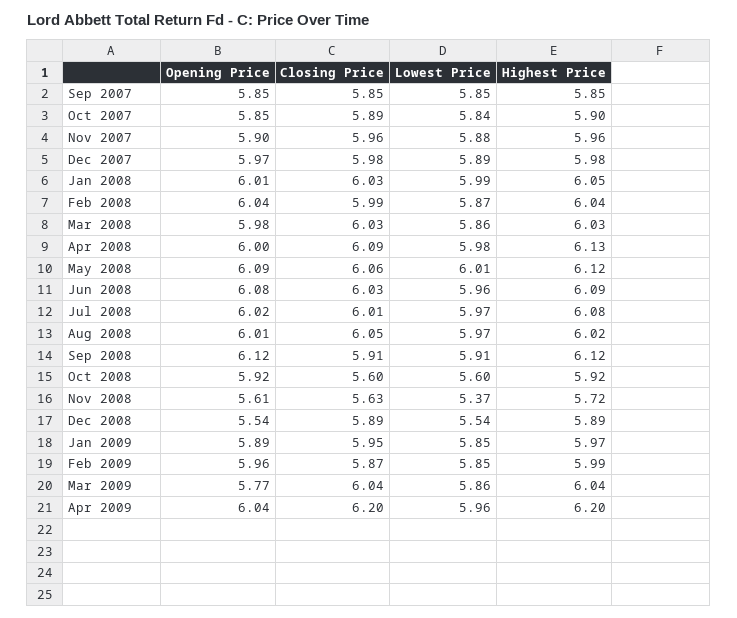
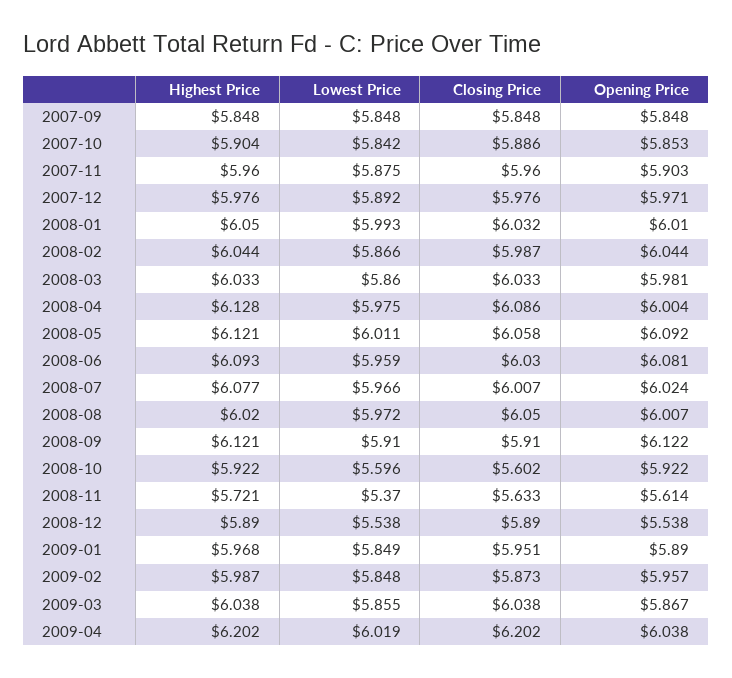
  {
    "Opening Price": {
      "Sep 2007": 5.848,
      "Oct 2007": 5.853,
      "Nov 2007": 5.903,
      "Dec 2007": 5.971,
      "Jan 2008": 6.01,
      "Feb 2008": 6.044,
      "Mar 2008": 5.981,
      "Apr 2008": 6.004,
      "May 2008": 6.092,
      "Jun 2008": 6.081,
      "Jul 2008": 6.024,
      "Aug 2008": 6.007,
      "Sep 2008": 6.122,
      "Oct 2008": 5.922,
      "Nov 2008": 5.614,
      "Dec 2008": 5.538,
      "Jan 2009": 5.89,
      "Feb 2009": 5.957,
-     "Mar 2009": 5.77,
+     "Mar 2009": 5.867,
      "Apr 2009": 6.038
    },
    "Closing Price": {
      "Sep 2007": 5.848,
      "Oct 2007": 5.886,
      "Nov 2007": 5.96,
      "Dec 2007": 5.976,
      "Jan 2008": 6.032,
      "Feb 2008": 5.987,
      "Mar 2008": 6.033,
      "Apr 2008": 6.086,
      "May 2008": 6.058,
      "Jun 2008": 6.03,
      "Jul 2008": 6.007,
      "Aug 2008": 6.05,
      "Sep 2008": 5.91,
      "Oct 2008": 5.602,
      "Nov 2008": 5.633,
      "Dec 2008": 5.89,
      "Jan 2009": 5.951,
      "Feb 2009": 5.873,
      "Mar 2009": 6.038,
      "Apr 2009": 6.202
    },
    "Lowest Price": {
      "Sep 2007": 5.848,
      "Oct 2007": 5.842,
      "Nov 2007": 5.875,
      "Dec 2007": 5.892,
      "Jan 2008": 5.993,
      "Feb 2008": 5.866,
      "Mar 2008": 5.86,
      "Apr 2008": 5.975,
      "May 2008": 6.011,
      "Jun 2008": 5.959,
      "Jul 2008": 5.966,
      "Aug 2008": 5.972,
      "Sep 2008": 5.91,
      "Oct 2008": 5.596,
      "Nov 2008": 5.37,
      "Dec 2008": 5.538,
      "Jan 2009": 5.849,
      "Feb 2009": 5.848,
      "Mar 2009": 5.855,
-     "Apr 2009": 5.96
+     "Apr 2009": 6.019
    },
    "Highest Price": {
      "Sep 2007": 5.848,
      "Oct 2007": 5.904,
      "Nov 2007": 5.96,
      "Dec 2007": 5.976,
      "Jan 2008": 6.05,
      "Feb 2008": 6.044,
      "Mar 2008": 6.033,
      "Apr 2008": 6.128,
      "May 2008": 6.121,
      "Jun 2008": 6.093,
      "Jul 2008": 6.077,
      "Aug 2008": 6.02,
      "Sep 2008": 6.121,
      "Oct 2008": 5.922,
      "Nov 2008": 5.721,
      "Dec 2008": 5.89,
      "Jan 2009": 5.968,
      "Feb 2009": 5.987,
      "Mar 2009": 6.038,
      "Apr 2009": 6.202
    }
  }

